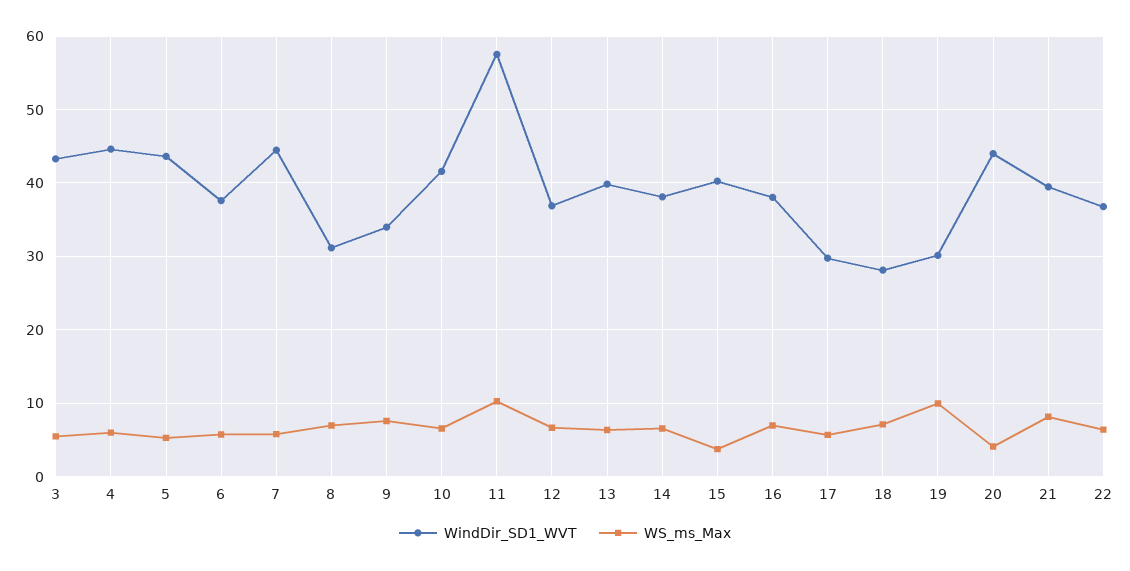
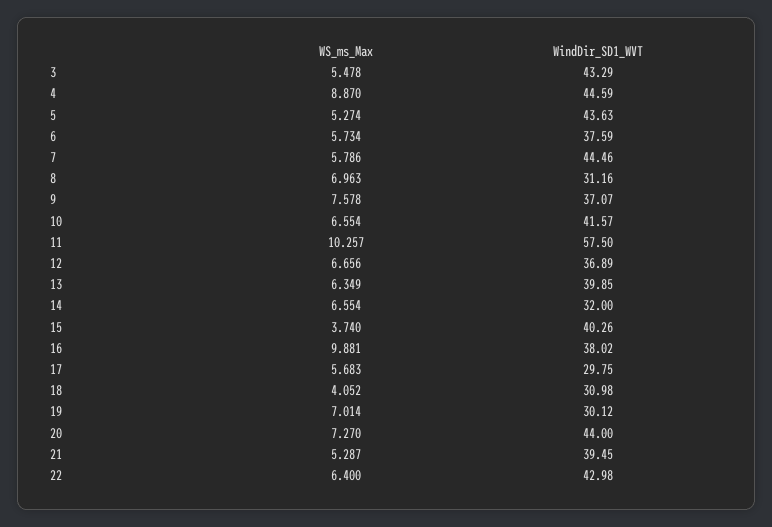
  {
    "WindDir_SD1_WVT": {
      "3": 43.29,
      "4": 44.59,
      "5": 43.63,
      "6": 37.59,
      "7": 44.46,
      "8": 31.16,
-     "9": 34,
+     "9": 37.07,
      "10": 41.57,
      "11": 57.5,
      "12": 36.89,
      "13": 39.85,
-     "14": 38,
+     "14": 32,
      "15": 40.26,
      "16": 38.02,
      "17": 29.75,
-     "18": 28,
+     "18": 30.98,
      "19": 30.12,
      "20": 44,
      "21": 39.45,
-     "22": 37
+     "22": 42.98
    },
    "WS_ms_Max": {
      "3": 5.478,
-     "4": 6,
+     "4": 8.87,
      "5": 5.274,
      "6": 5.734,
      "7": 5.786,
      "8": 6.963,
      "9": 7.578,
      "10": 6.554,
      "11": 10.257,
      "12": 6.656,
      "13": 6.349,
      "14": 6.554,
      "15": 3.74,
-     "16": 7,
+     "16": 9.881,
      "17": 5.683,
-     "18": 7,
+     "18": 4.052,
-     "19": 10,
+     "19": 7.014,
-     "20": 4,
+     "20": 7.27,
-     "21": 8,
+     "21": 5.287,
      "22": 6.4
    }
  }

